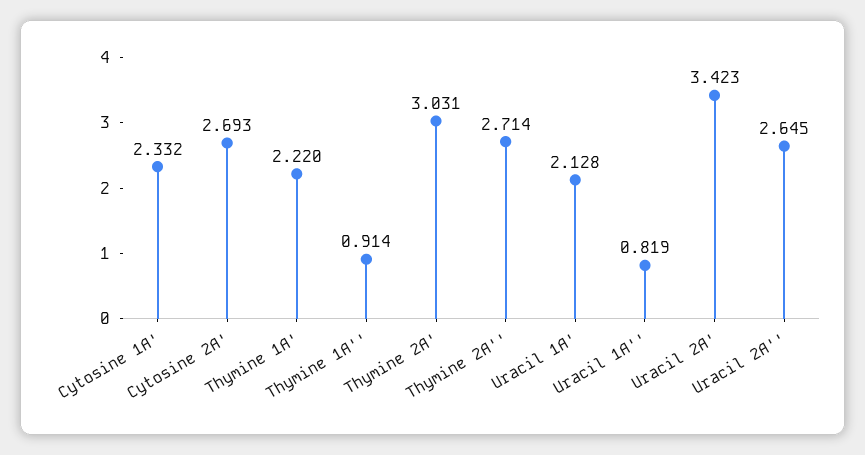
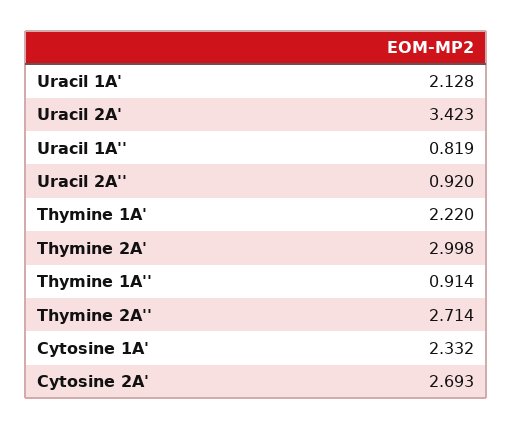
  {
    "Cytosine 1A'": 2.332,
    "Cytosine 2A'": 2.693,
    "Thymine 1A'": 2.22,
    "Thymine 1A''": 0.914,
-   "Thymine 2A'": 3.031,
+   "Thymine 2A'": 2.998,
    "Thymine 2A''": 2.714,
    "Uracil 1A'": 2.128,
    "Uracil 1A''": 0.819,
    "Uracil 2A'": 3.423,
-   "Uracil 2A''": 2.645
+   "Uracil 2A''": 0.92
  }

